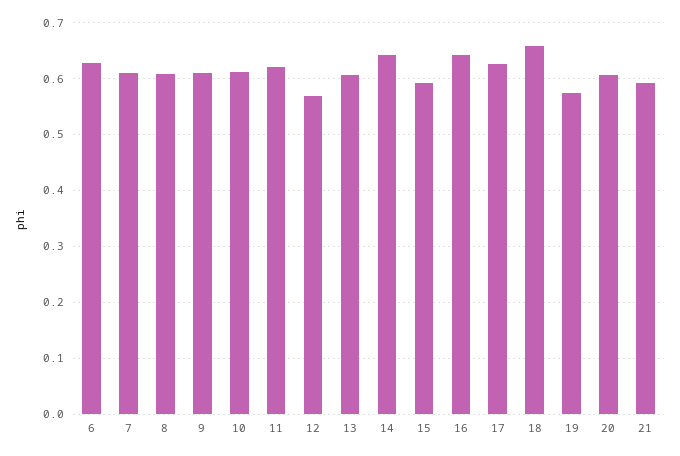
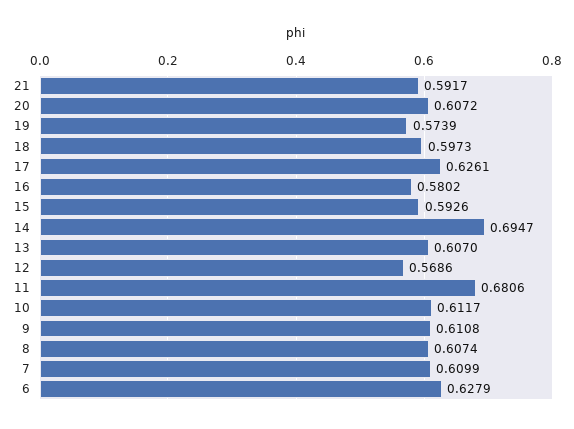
  {
    "6": 0.6279,
    "7": 0.6099,
    "8": 0.6074,
    "9": 0.6108,
    "10": 0.6117,
-   "11": 0.62,
+   "11": 0.6806,
    "12": 0.5686,
    "13": 0.607,
-   "14": 0.64,
+   "14": 0.6947,
    "15": 0.5926,
-   "16": 0.64,
+   "16": 0.5802,
    "17": 0.6261,
-   "18": 0.66,
+   "18": 0.5973,
    "19": 0.5739,
    "20": 0.6072,
    "21": 0.5917
  }

